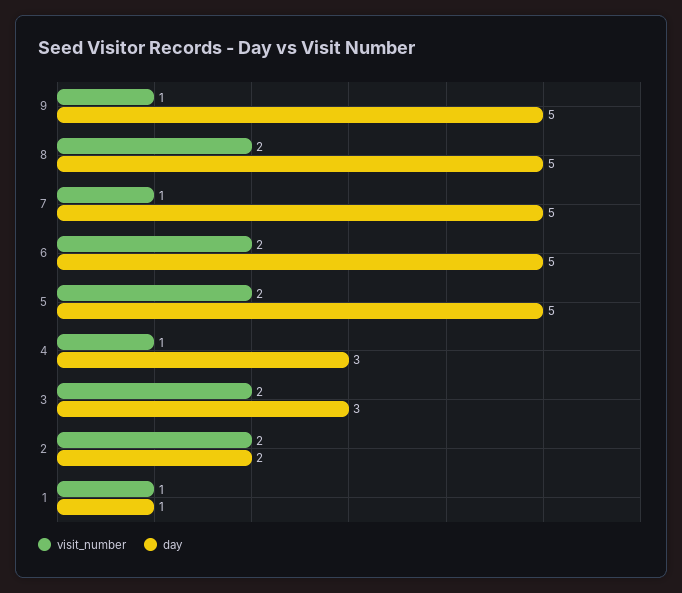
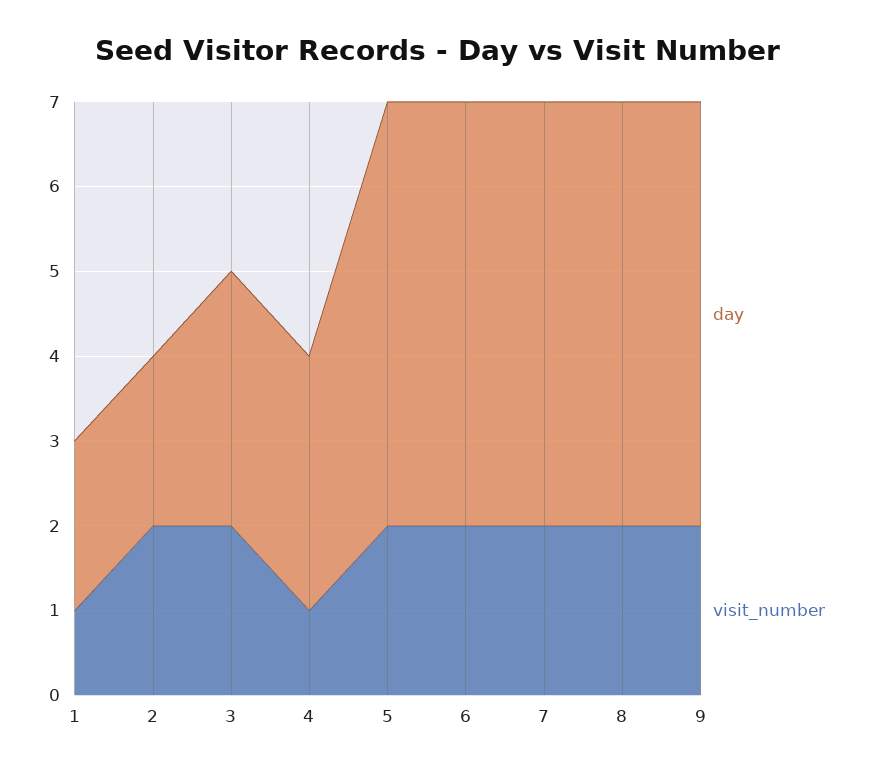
  {
    "visit_number": {
-     "9": 1,
+     "9": 2,
      "8": 2,
-     "7": 1,
+     "7": 2,
      "6": 2,
      "5": 2,
      "4": 1,
      "3": 2,
      "2": 2,
      "1": 1
    },
    "day": {
      "9": 5,
      "8": 5,
      "7": 5,
      "6": 5,
      "5": 5,
      "4": 3,
      "3": 3,
      "2": 2,
-     "1": 1
+     "1": 2
    }
  }

